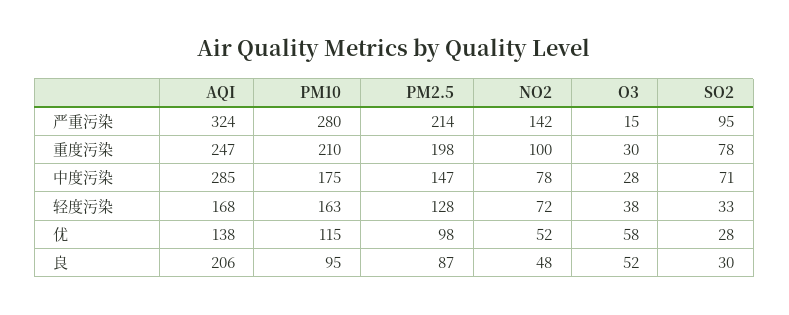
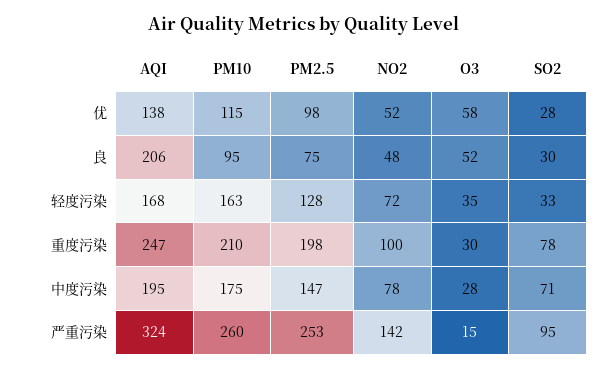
  {
    "AQI": {
      "严重污染": 324,
      "重度污染": 247,
-     "中度污染": 285,
+     "中度污染": 195,
      "轻度污染": 168,
      "优": 138,
      "良": 206
    },
    "PM10": {
-     "严重污染": 280,
+     "严重污染": 260,
      "重度污染": 210,
      "中度污染": 175,
      "轻度污染": 163,
      "优": 115,
      "良": 95
    },
    "PM2.5": {
-     "严重污染": 214,
+     "严重污染": 253,
      "重度污染": 198,
      "中度污染": 147,
      "轻度污染": 128,
      "优": 98,
-     "良": 87
+     "良": 75
    },
    "NO2": {
      "严重污染": 142,
      "重度污染": 100,
      "中度污染": 78,
      "轻度污染": 72,
      "优": 52,
      "良": 48
    },
    "O3": {
      "严重污染": 15,
      "重度污染": 30,
      "中度污染": 28,
-     "轻度污染": 38,
+     "轻度污染": 35,
      "优": 58,
      "良": 52
    },
    "SO2": {
      "严重污染": 95,
      "重度污染": 78,
      "中度污染": 71,
      "轻度污染": 33,
      "优": 28,
      "良": 30
    }
  }

